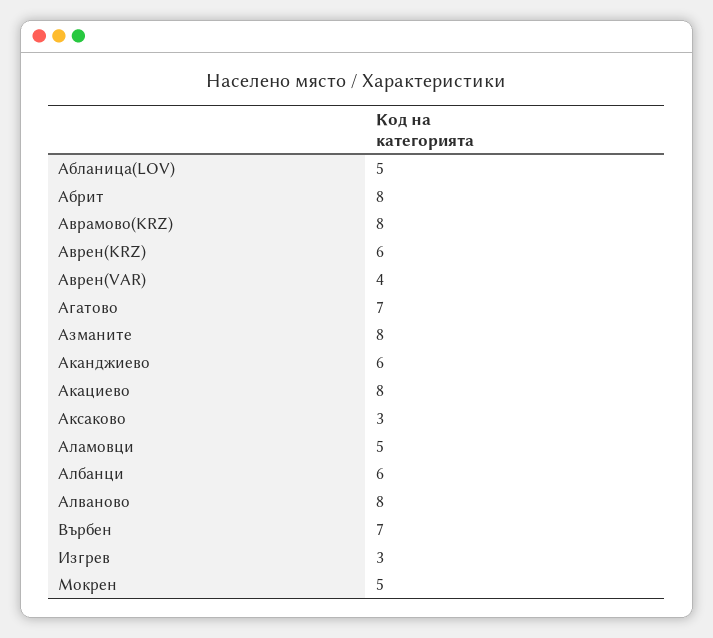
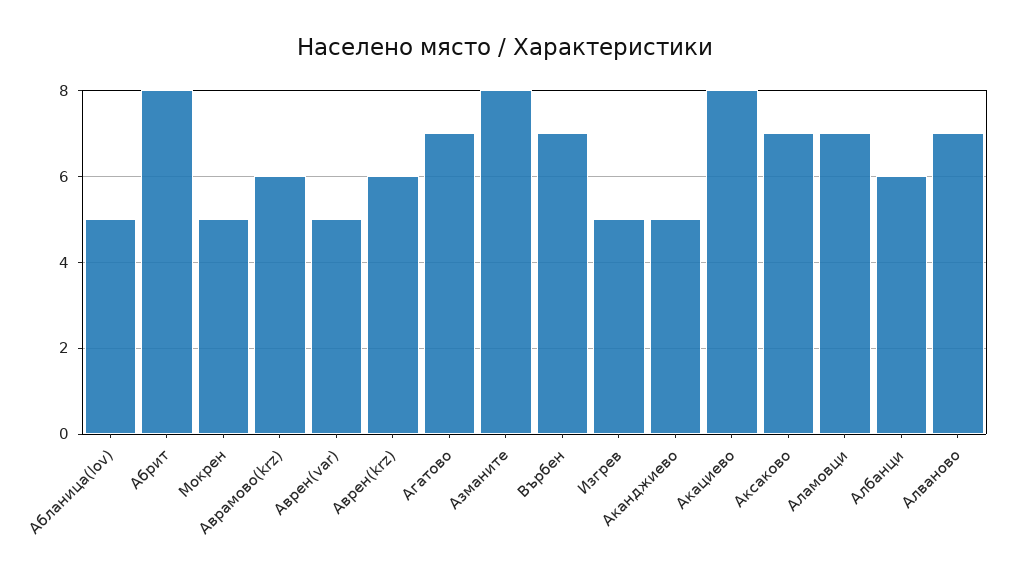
  {
    "Абланица(LOV)": 5,
    "Абрит": 8,
-   "Аврамово(KRZ)": 8,
+   "Аврамово(KRZ)": 6,
    "Аврен(KRZ)": 6,
-   "Аврен(VAR)": 4,
+   "Аврен(VAR)": 5,
    "Агатово": 7,
    "Азманите": 8,
-   "Аканджиево": 6,
+   "Аканджиево": 5,
    "Акациево": 8,
-   "Аксаково": 3,
+   "Аксаково": 7,
-   "Аламовци": 5,
+   "Аламовци": 7,
    "Албанци": 6,
-   "Алваново": 8,
+   "Алваново": 7,
    "Върбен": 7,
-   "Изгрев": 3,
+   "Изгрев": 5,
    "Мокрен": 5
  }

